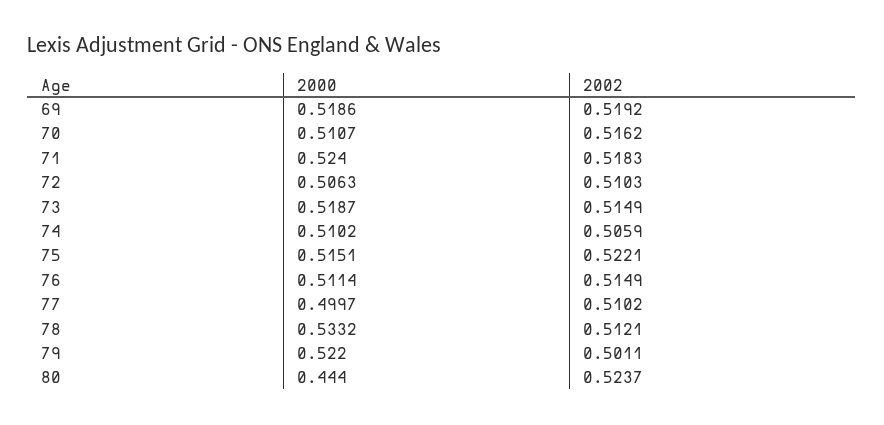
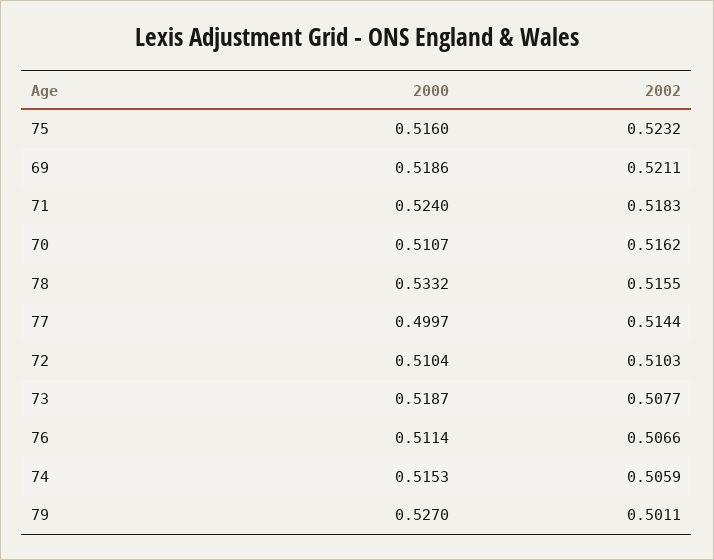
  {
    "2000": {
      "69": 0.5186,
      "70": 0.5107,
      "71": 0.524,
-     "72": 0.5063,
+     "72": 0.5104,
      "73": 0.5187,
-     "74": 0.5102,
+     "74": 0.5153,
-     "75": 0.5151,
+     "75": 0.516,
      "76": 0.5114,
      "77": 0.4997,
      "78": 0.5332,
-     "79": 0.522,
+     "79": 0.527
-     "80": 0.444
    },
    "2002": {
-     "69": 0.5192,
+     "69": 0.5211,
      "70": 0.5162,
      "71": 0.5183,
      "72": 0.5103,
-     "73": 0.5149,
+     "73": 0.5077,
      "74": 0.5059,
-     "75": 0.5221,
+     "75": 0.5232,
-     "76": 0.5149,
+     "76": 0.5066,
-     "77": 0.5102,
+     "77": 0.5144,
-     "78": 0.5121,
+     "78": 0.5155,
-     "79": 0.5011,
+     "79": 0.5011
-     "80": 0.5237
    }
  }

